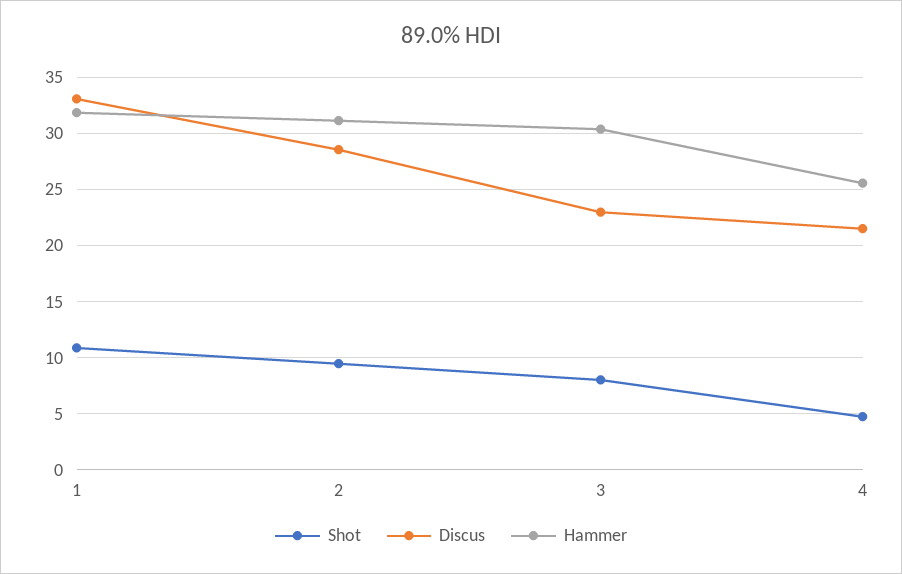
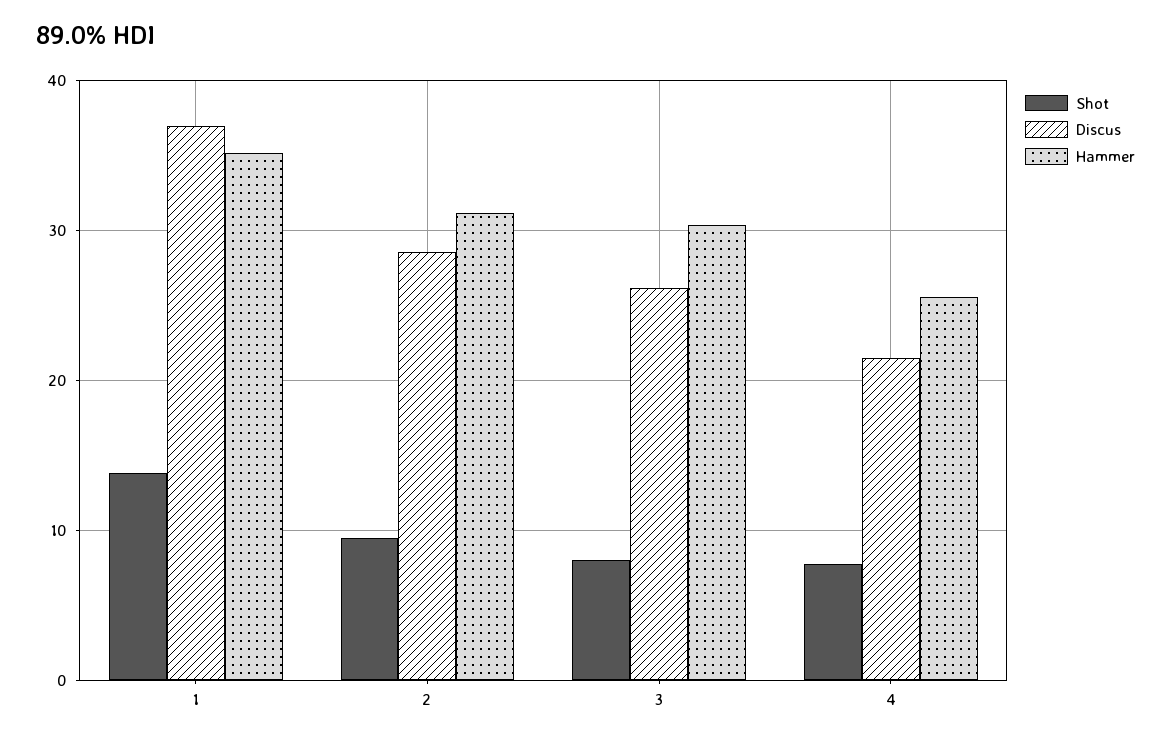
  {
    "Shot": {
-     "1": 11,
+     "1": 14,
      "2": 9,
      "3": 8,
-     "4": 5
+     "4": 8
    },
    "Discus": {
-     "1": 33,
+     "1": 37,
      "2": 29,
-     "3": 23,
+     "3": 26,
      "4": 22
    },
    "Hammer": {
-     "1": 32,
+     "1": 35,
      "2": 31,
      "3": 30,
      "4": 26
    }
  }

